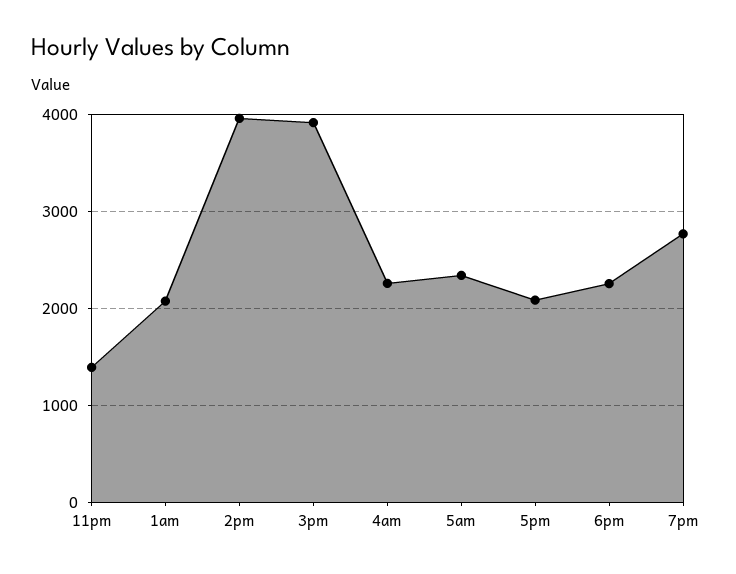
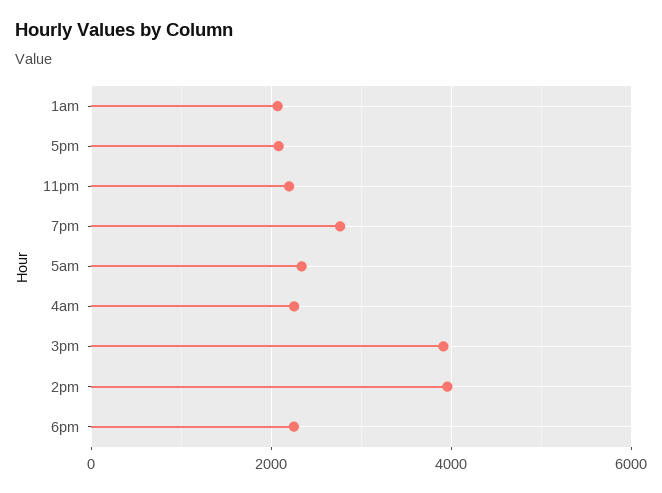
  {
-   "11pm": 1400,
+   "11pm": 2200,
    "1am": 2100,
    "2pm": 4000,
    "3pm": 3900,
    "4am": 2300,
    "5am": 2300,
    "5pm": 2100,
    "6pm": 2300,
    "7pm": 2800
  }

